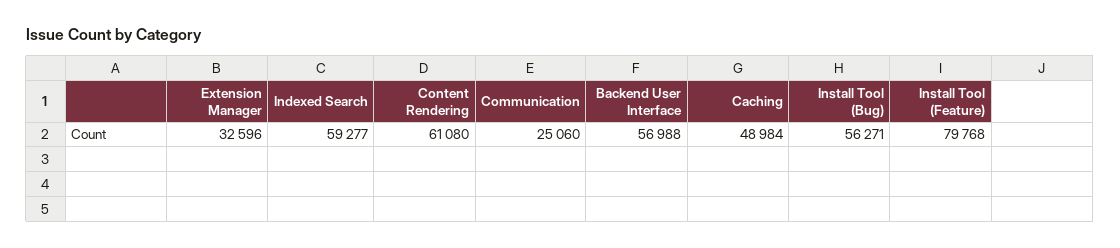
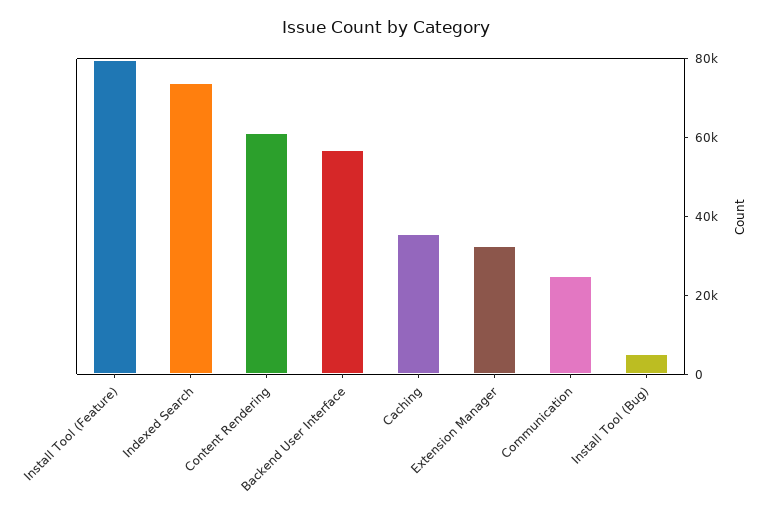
  {
    "Extension Manager": 32596,
-   "Indexed Search": 59277,
+   "Indexed Search": 75000,
    "Content Rendering": 61080,
    "Communication": 25060,
    "Backend User Interface": 56988,
-   "Caching": 48984,
+   "Caching": 35000,
-   "Install Tool (Bug)": 56271,
+   "Install Tool (Bug)": 5000,
    "Install Tool (Feature)": 79768
  }

